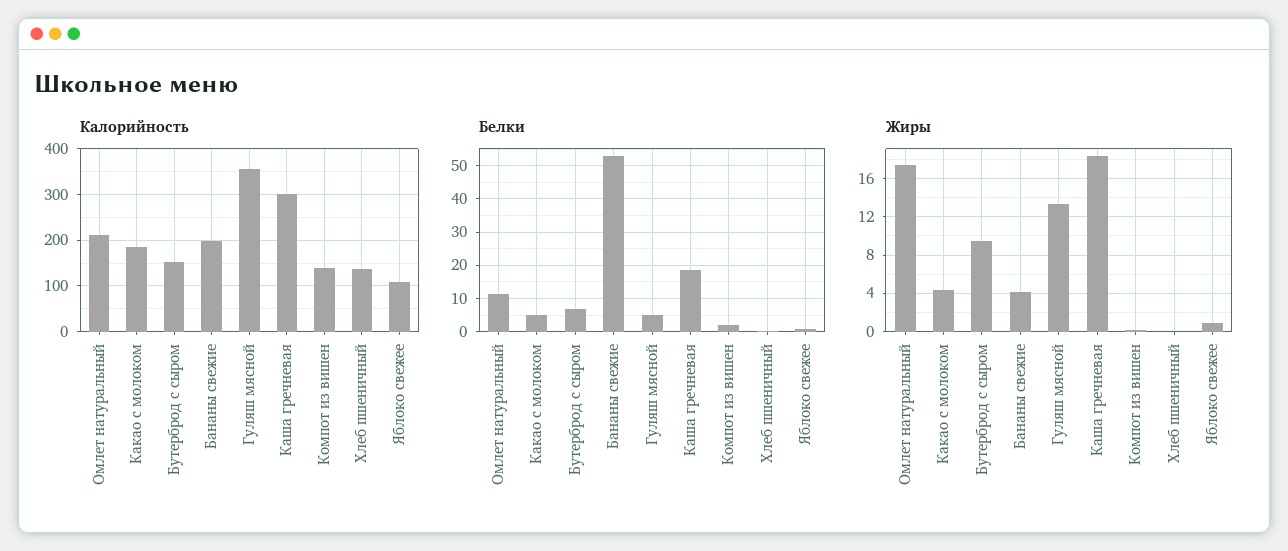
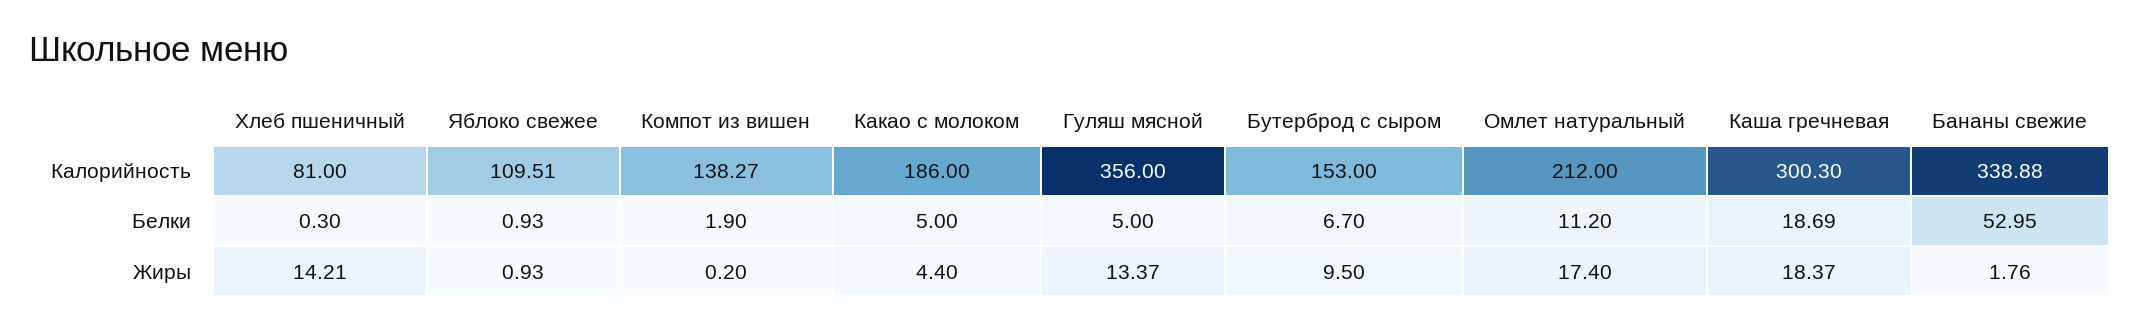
  {
    "Калорийность": {
      "Омлет натуральный": 212,
      "Какао с молоком": 186,
      "Бутерброд с сыром": 153,
-     "Бананы свежие": 200,
+     "Бананы свежие": 338.88,
      "Гуляш мясной": 356,
      "Каша гречневая": 300.3,
      "Компот из вишен": 138.27,
-     "Хлеб пшеничный": 140,
+     "Хлеб пшеничный": 81,
      "Яблоко свежее": 109.51
    },
    "Белки": {
      "Омлет натуральный": 11.2,
      "Какао с молоком": 5,
      "Бутерброд с сыром": 6.7,
      "Бананы свежие": 52.95,
      "Гуляш мясной": 5,
      "Каша гречневая": 18.69,
      "Компот из вишен": 1.9,
      "Хлеб пшеничный": 0.3,
      "Яблоко свежее": 0.93
    },
    "Жиры": {
      "Омлет натуральный": 17.4,
      "Какао с молоком": 4.4,
      "Бутерброд с сыром": 9.5,
-     "Бананы свежие": 4,
+     "Бананы свежие": 1.76,
      "Гуляш мясной": 13.37,
      "Каша гречневая": 18.37,
      "Компот из вишен": 0.2,
-     "Хлеб пшеничный": 0,
+     "Хлеб пшеничный": 14.21,
      "Яблоко свежее": 0.93
    }
  }

